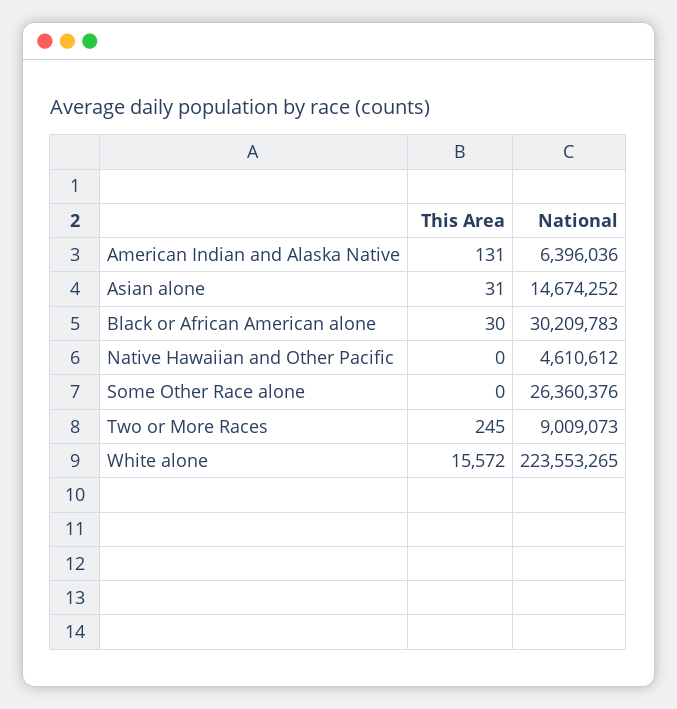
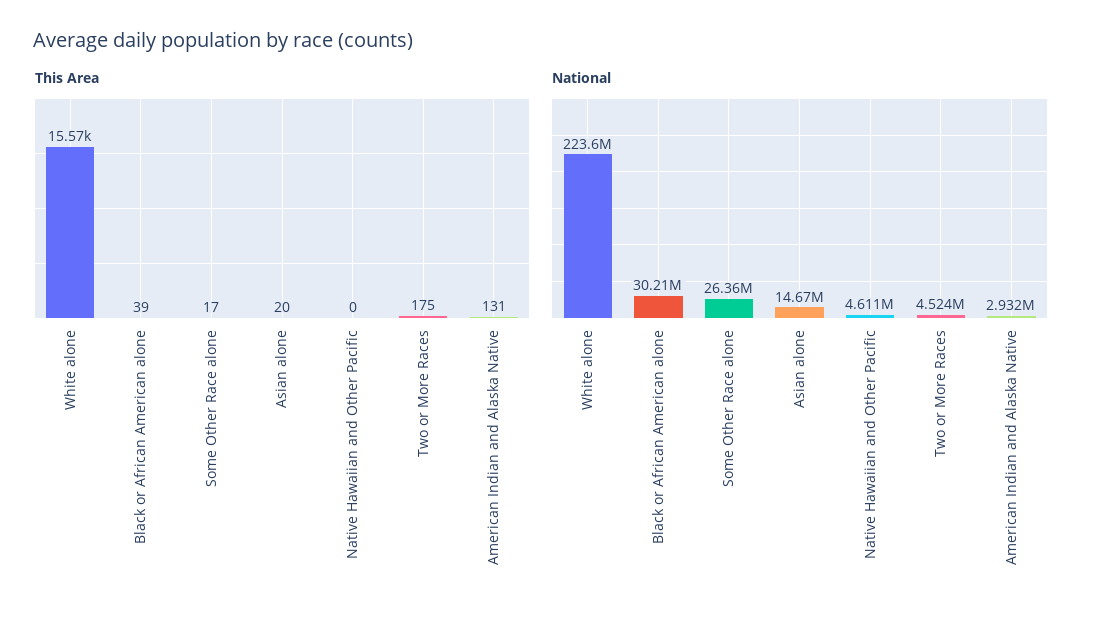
  {
    "This Area": {
      "American Indian and Alaska Native": 131,
-     "Asian alone": 31,
+     "Asian alone": 20,
-     "Black or African American alone": 30,
+     "Black or African American alone": 39,
      "Native Hawaiian and Other Pacific": 0,
-     "Some Other Race alone": 0,
+     "Some Other Race alone": 17,
-     "Two or More Races": 245,
+     "Two or More Races": 175,
      "White alone": 15572
    },
    "National": {
-     "American Indian and Alaska Native": 6396036,
+     "American Indian and Alaska Native": 2932000,
      "Asian alone": 14674252,
      "Black or African American alone": 30209783,
      "Native Hawaiian and Other Pacific": 4610612,
      "Some Other Race alone": 26360376,
-     "Two or More Races": 9009073,
+     "Two or More Races": 4524000,
      "White alone": 223553265
    }
  }

